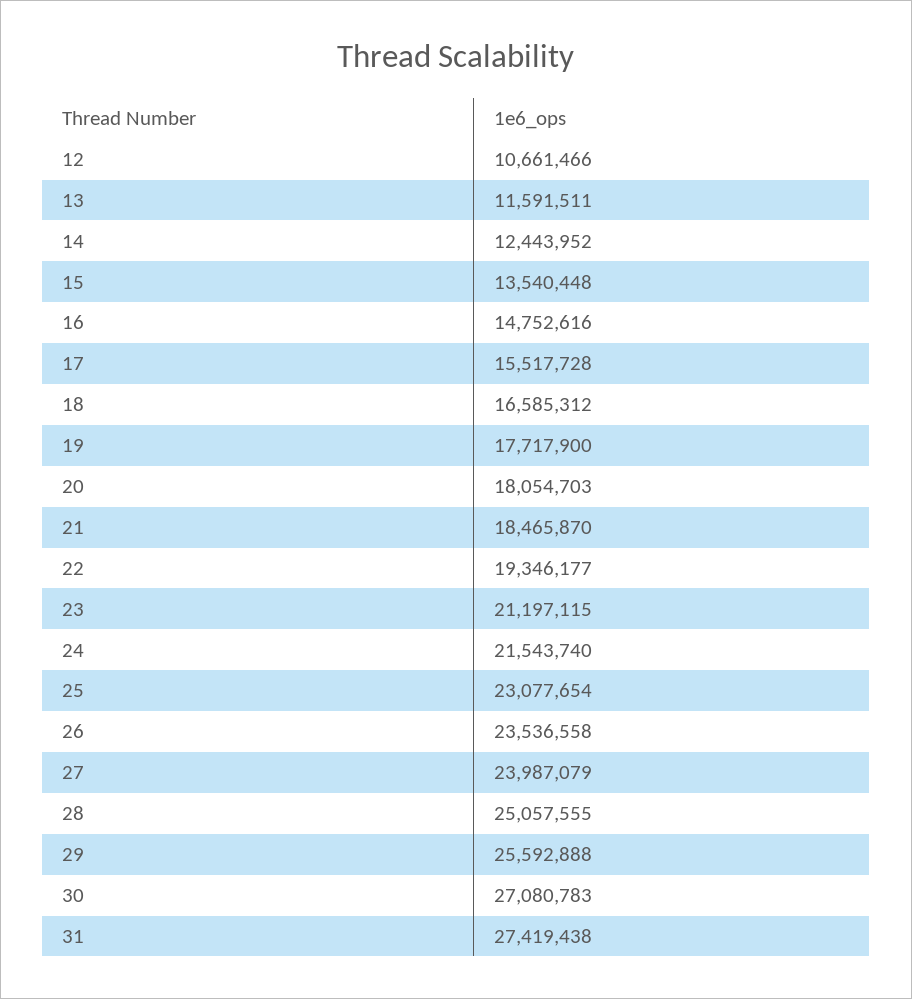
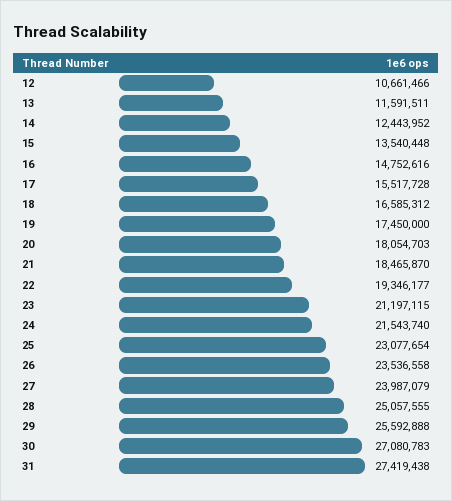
  {
    "12": 10661466,
    "13": 11591511,
    "14": 12443952,
    "15": 13540448,
    "16": 14752616,
    "17": 15517728,
    "18": 16585312,
-   "19": 17717900,
+   "19": 17450000,
    "20": 18054703,
    "21": 18465870,
    "22": 19346177,
    "23": 21197115,
    "24": 21543740,
    "25": 23077654,
    "26": 23536558,
    "27": 23987079,
    "28": 25057555,
    "29": 25592888,
    "30": 27080783,
    "31": 27419438
  }

